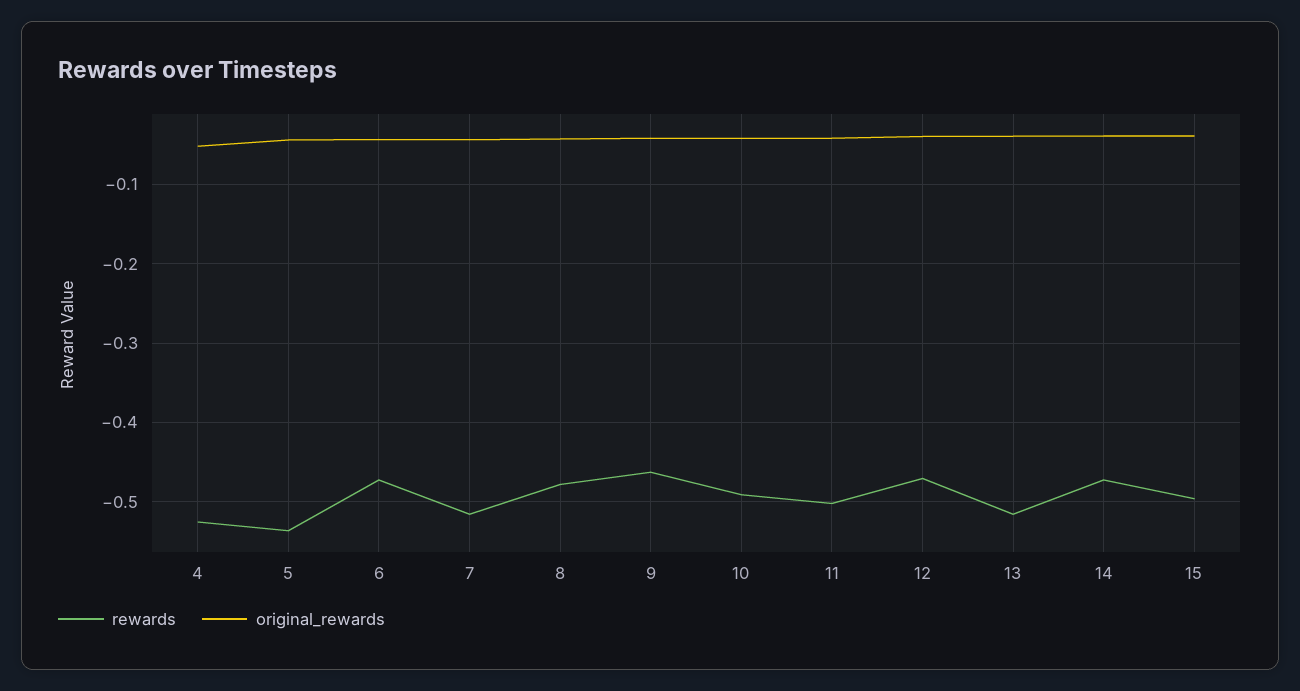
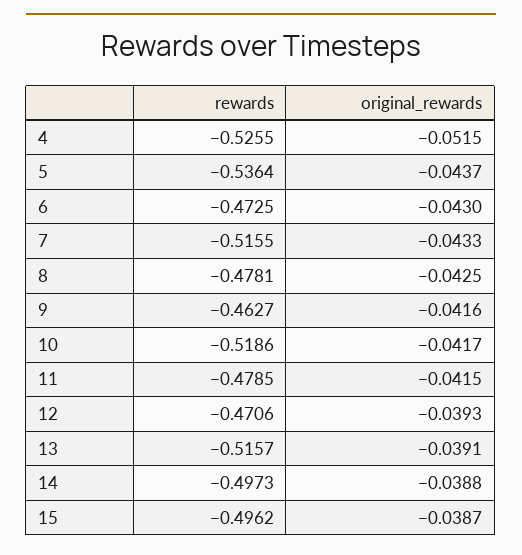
  {
    "rewards": {
      "4": -0.5255,
      "5": -0.5364,
      "6": -0.4725,
      "7": -0.5155,
      "8": -0.4781,
      "9": -0.4627,
-     "10": -0.49,
+     "10": -0.5186,
-     "11": -0.5,
+     "11": -0.4785,
      "12": -0.4706,
      "13": -0.5157,
-     "14": -0.47,
+     "14": -0.4973,
      "15": -0.4962
    },
    "original_rewards": {
      "4": -0.0515,
      "5": -0.0437,
      "6": -0.043,
      "7": -0.0433,
      "8": -0.0425,
      "9": -0.0416,
      "10": -0.0417,
      "11": -0.0415,
      "12": -0.0393,
      "13": -0.0391,
      "14": -0.0388,
      "15": -0.0387
    }
  }

